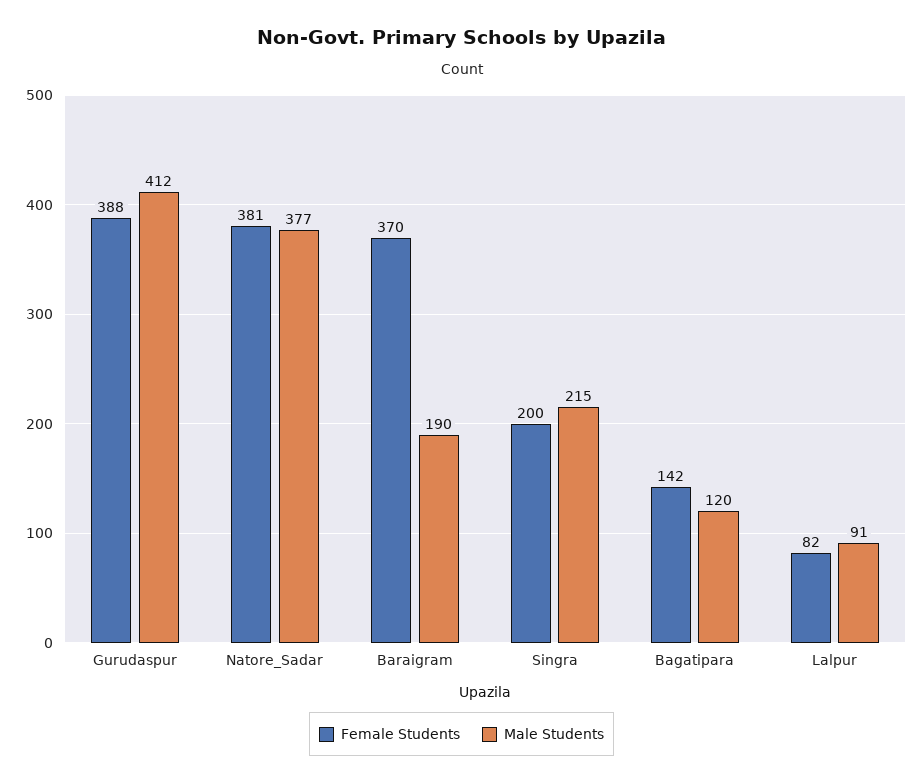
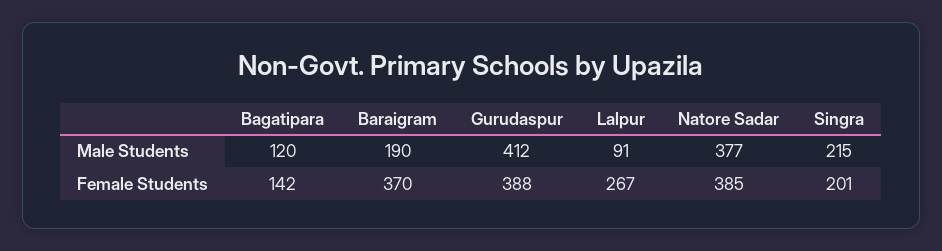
  {
    "Female Students": {
      "Gurudaspur": 388,
-     "Natore_Sadar": 381,
+     "Natore_Sadar": 385,
      "Baraigram": 370,
-     "Singra": 200,
+     "Singra": 201,
      "Bagatipara": 142,
-     "Lalpur": 82
+     "Lalpur": 267
    },
    "Male Students": {
      "Gurudaspur": 412,
      "Natore_Sadar": 377,
      "Baraigram": 190,
      "Singra": 215,
      "Bagatipara": 120,
      "Lalpur": 91
    }
  }

